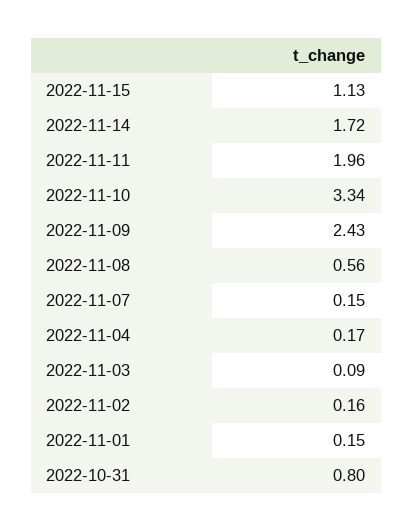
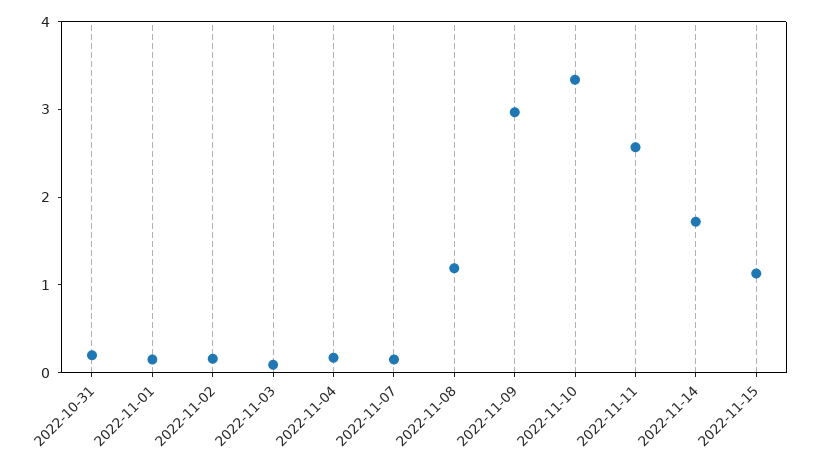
  {
    "2022-11-15": 1.13,
    "2022-11-14": 1.72,
-   "2022-11-11": 1.96,
+   "2022-11-11": 2.6,
    "2022-11-10": 3.34,
-   "2022-11-09": 2.43,
+   "2022-11-09": 3,
-   "2022-11-08": 0.56,
+   "2022-11-08": 1.2,
    "2022-11-07": 0.15,
    "2022-11-04": 0.17,
    "2022-11-03": 0.09,
    "2022-11-02": 0.16,
    "2022-11-01": 0.15,
-   "2022-10-31": 0.8
+   "2022-10-31": 0.2
  }

